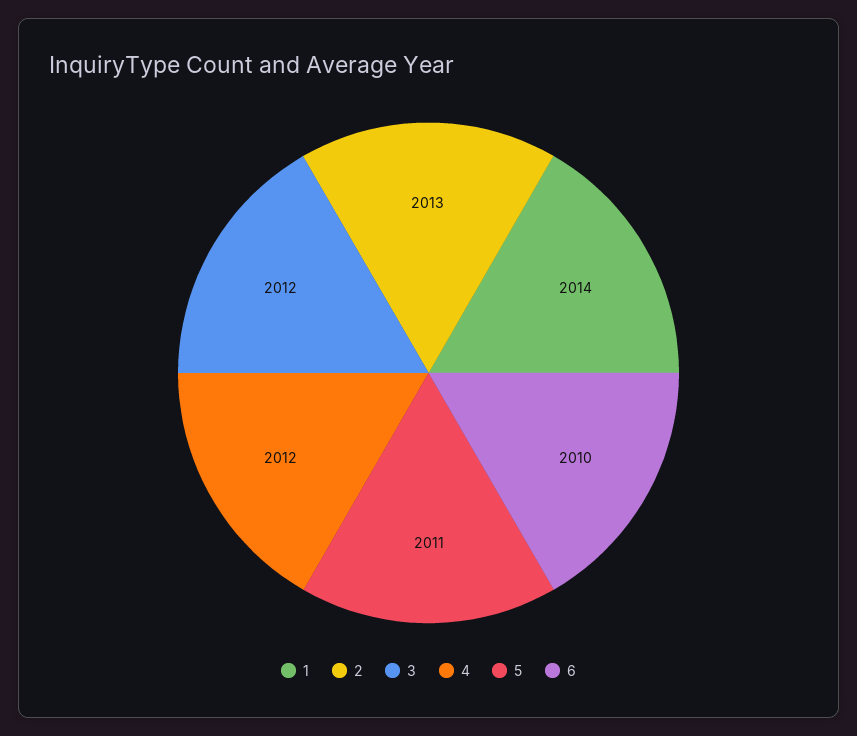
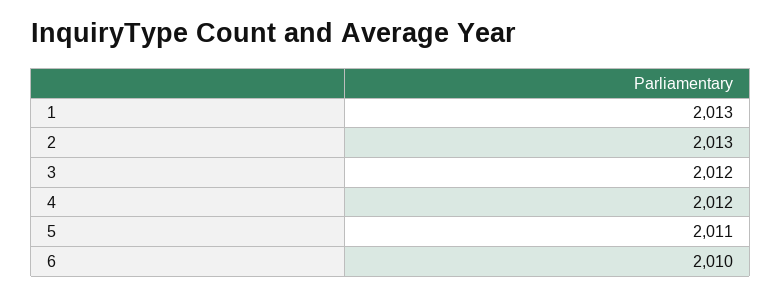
  {
-   "1": 2014,
+   "1": 2013,
    "2": 2013,
    "3": 2012,
    "4": 2012,
    "5": 2011,
    "6": 2010
  }

